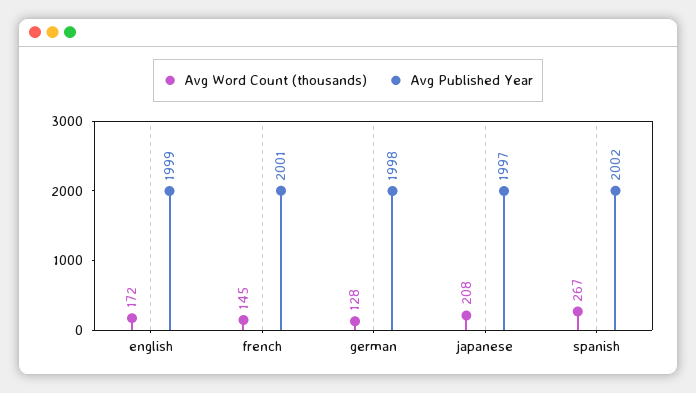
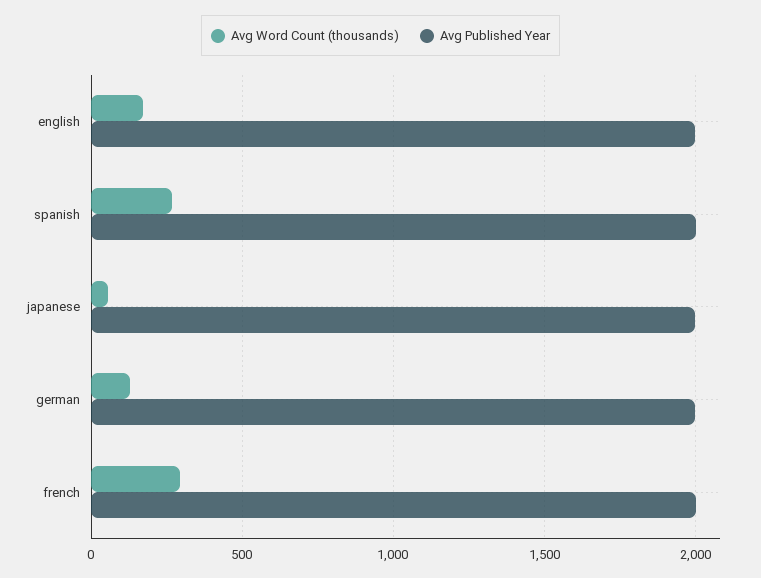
  {
    "Avg Word Count (thousands)": {
      "english": 172,
-     "french": 145,
+     "french": 300,
      "german": 128,
-     "japanese": 208,
+     "japanese": 50,
      "spanish": 267
    },
    "Avg Published Year": {
      "english": 1999,
      "french": 2001,
      "german": 1998,
      "japanese": 1997,
      "spanish": 2002
    }
  }

